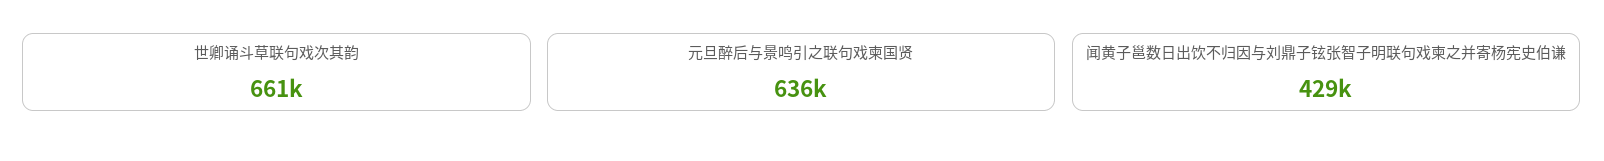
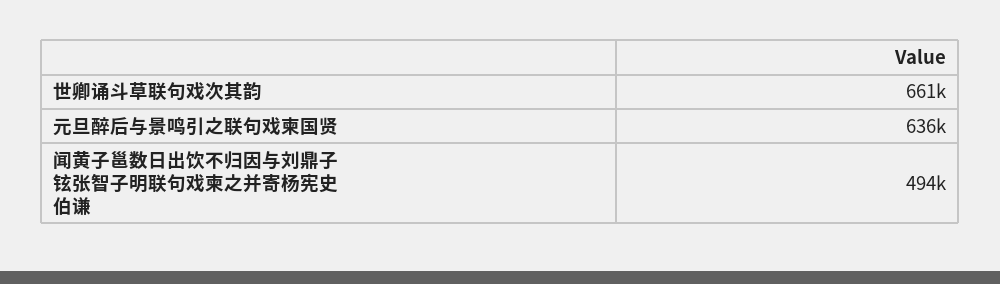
  {
    "世卿诵斗草联句戏次其韵": 661000,
    "元旦醉后与景鸣引之联句戏柬国贤": 636000,
-   "闻黄子邕数日出饮不归因与刘鼎子铉张智子明联句戏柬之并寄杨宪史伯谦": 429000
+   "闻黄子邕数日出饮不归因与刘鼎子铉张智子明联句戏柬之并寄杨宪史伯谦": 494000
  }

